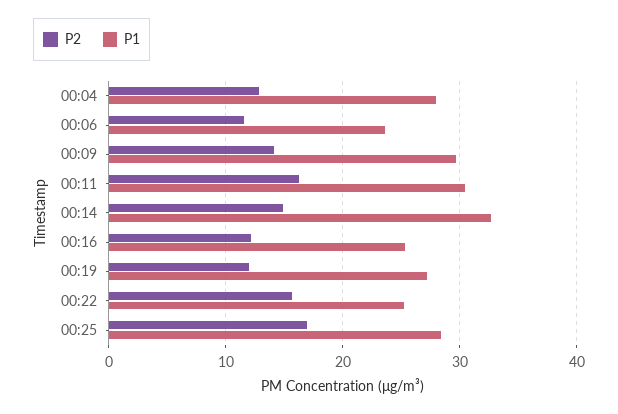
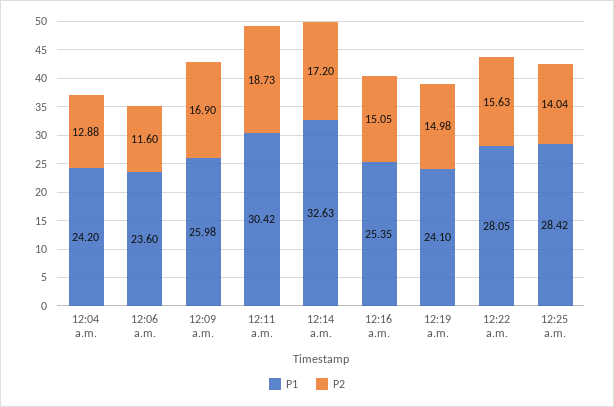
  {
    "P2": {
      "00:04": 12.88,
      "00:06": 11.6,
-     "00:09": 14,
+     "00:09": 16.9,
-     "00:11": 16,
+     "00:11": 18.73,
-     "00:14": 15,
+     "00:14": 17.2,
-     "00:16": 12,
+     "00:16": 15.05,
-     "00:19": 12,
+     "00:19": 14.98,
      "00:22": 15.63,
-     "00:25": 17
+     "00:25": 14.04
    },
    "P1": {
-     "00:04": 28,
+     "00:04": 24.2,
      "00:06": 23.6,
-     "00:09": 30,
+     "00:09": 25.98,
      "00:11": 30.42,
      "00:14": 32.63,
      "00:16": 25.35,
-     "00:19": 27,
+     "00:19": 24.1,
-     "00:22": 25,
+     "00:22": 28.05,
      "00:25": 28.42
    }
  }

